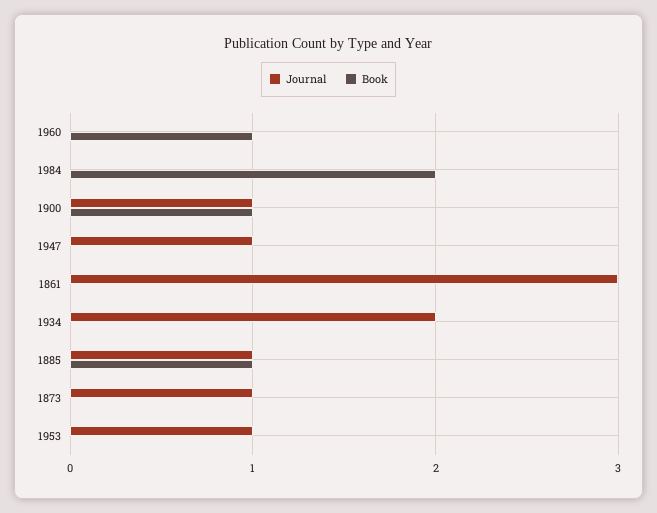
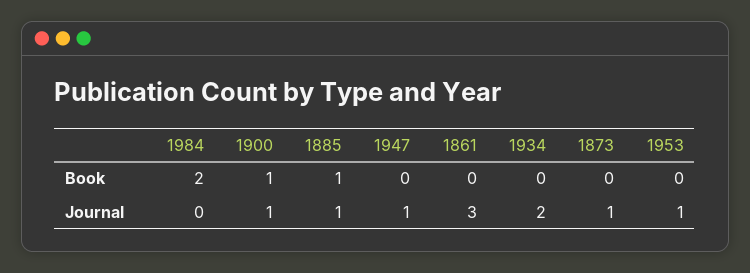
  {
    "Journal": {
-     "1960": 0,
      "1984": 0,
      "1900": 1,
      "1947": 1,
      "1861": 3,
      "1934": 2,
      "1885": 1,
      "1873": 1,
      "1953": 1
    },
    "Book": {
-     "1960": 1,
      "1984": 2,
      "1900": 1,
      "1947": 0,
      "1861": 0,
      "1934": 0,
      "1885": 1,
      "1873": 0,
      "1953": 0
    }
  }

